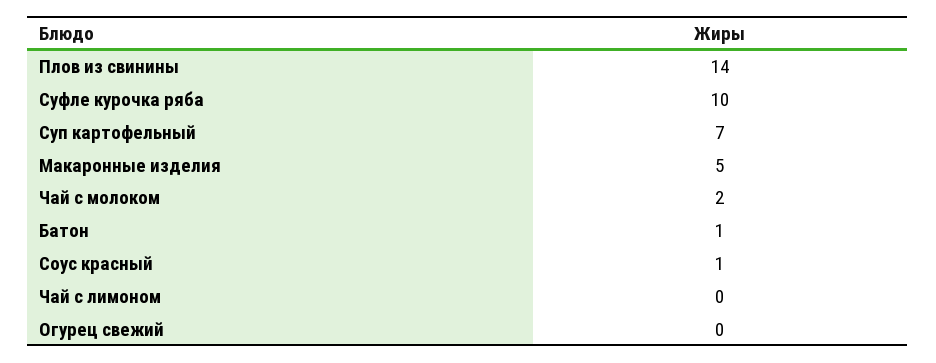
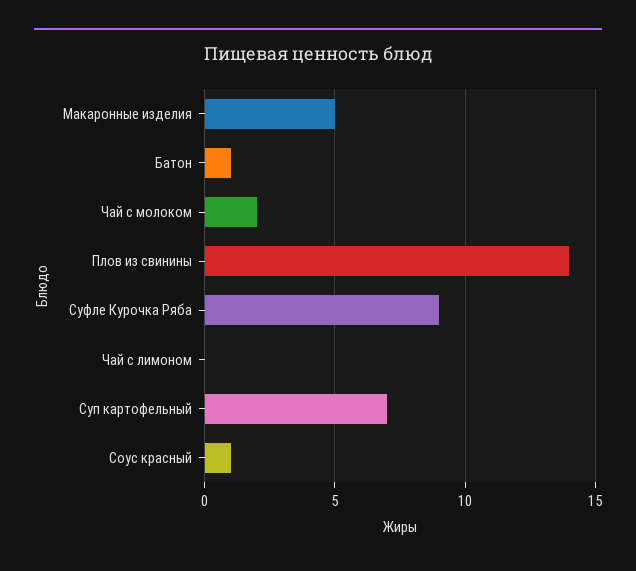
  {
    "Плов из свинины": 14,
-   "Суфле курочка ряба": 10,
+   "Суфле курочка ряба": 9,
    "Суп картофельный": 7,
    "Макаронные изделия": 5,
    "Чай с молоком": 2,
    "Батон": 1,
    "Соус красный": 1,
-   "Чай с лимоном": 0,
+   "Чай с лимоном": 0
-   "Огурец свежий": 0
  }

